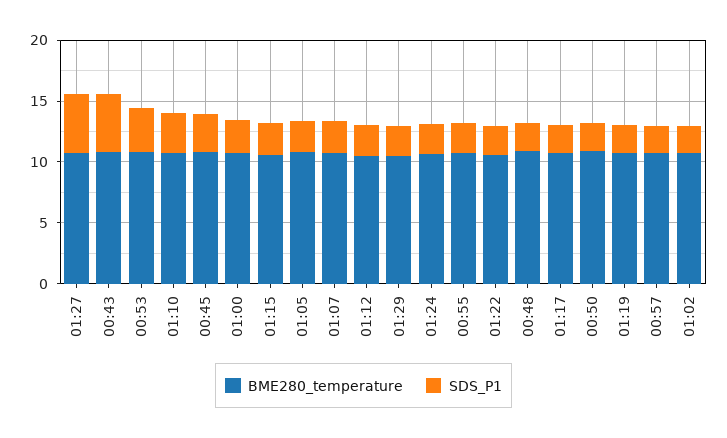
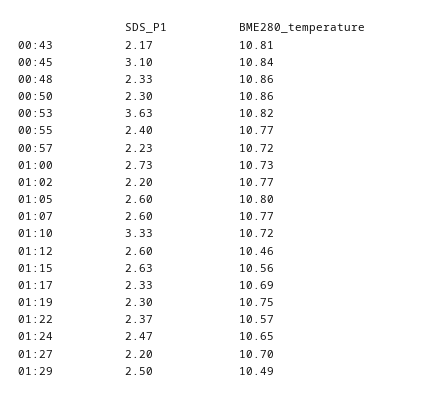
  {
    "BME280_temperature": {
      "01:27": 10.7,
      "00:43": 10.81,
      "00:53": 10.82,
      "01:10": 10.72,
      "00:45": 10.84,
      "01:00": 10.73,
      "01:15": 10.56,
      "01:05": 10.8,
      "01:07": 10.77,
      "01:12": 10.46,
      "01:29": 10.49,
      "01:24": 10.65,
      "00:55": 10.77,
      "01:22": 10.57,
      "00:48": 10.86,
      "01:17": 10.69,
      "00:50": 10.86,
      "01:19": 10.75,
      "00:57": 10.72,
      "01:02": 10.77
    },
    "SDS_P1": {
-     "01:27": 5,
+     "01:27": 2.2,
-     "00:43": 5,
+     "00:43": 2.17,
      "00:53": 3.63,
      "01:10": 3.33,
      "00:45": 3.1,
      "01:00": 2.73,
      "01:15": 2.63,
      "01:05": 2.6,
      "01:07": 2.6,
      "01:12": 2.6,
      "01:29": 2.5,
      "01:24": 2.47,
      "00:55": 2.4,
      "01:22": 2.37,
      "00:48": 2.33,
      "01:17": 2.33,
      "00:50": 2.3,
      "01:19": 2.3,
      "00:57": 2.23,
      "01:02": 2.2
    }
  }

